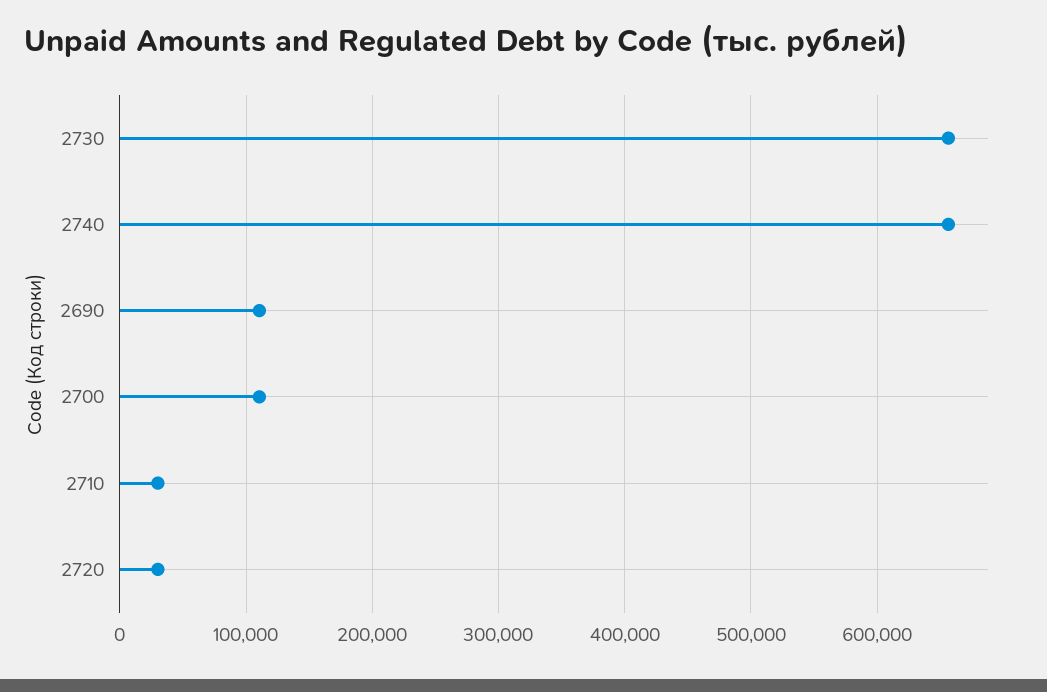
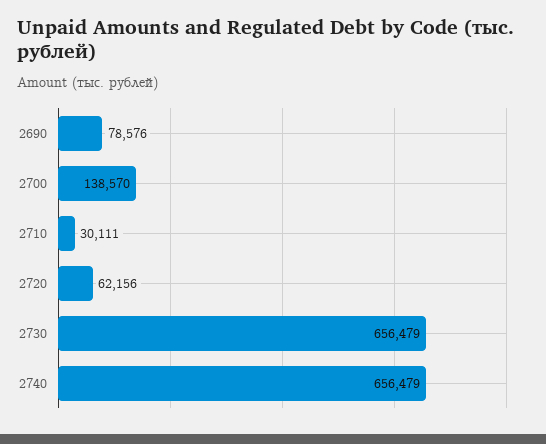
  {
    "2730": 656479,
    "2740": 656479,
-   "2690": 110000,
+   "2690": 78576,
-   "2700": 110000,
+   "2700": 138570,
    "2710": 30111,
-   "2720": 30000
+   "2720": 62156
  }

